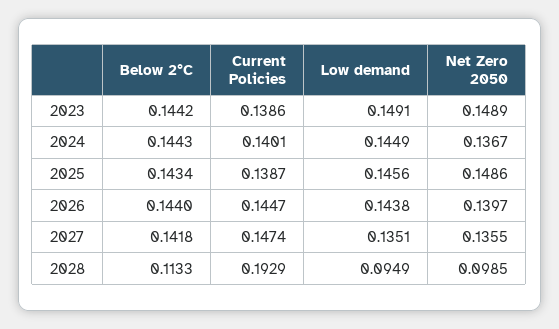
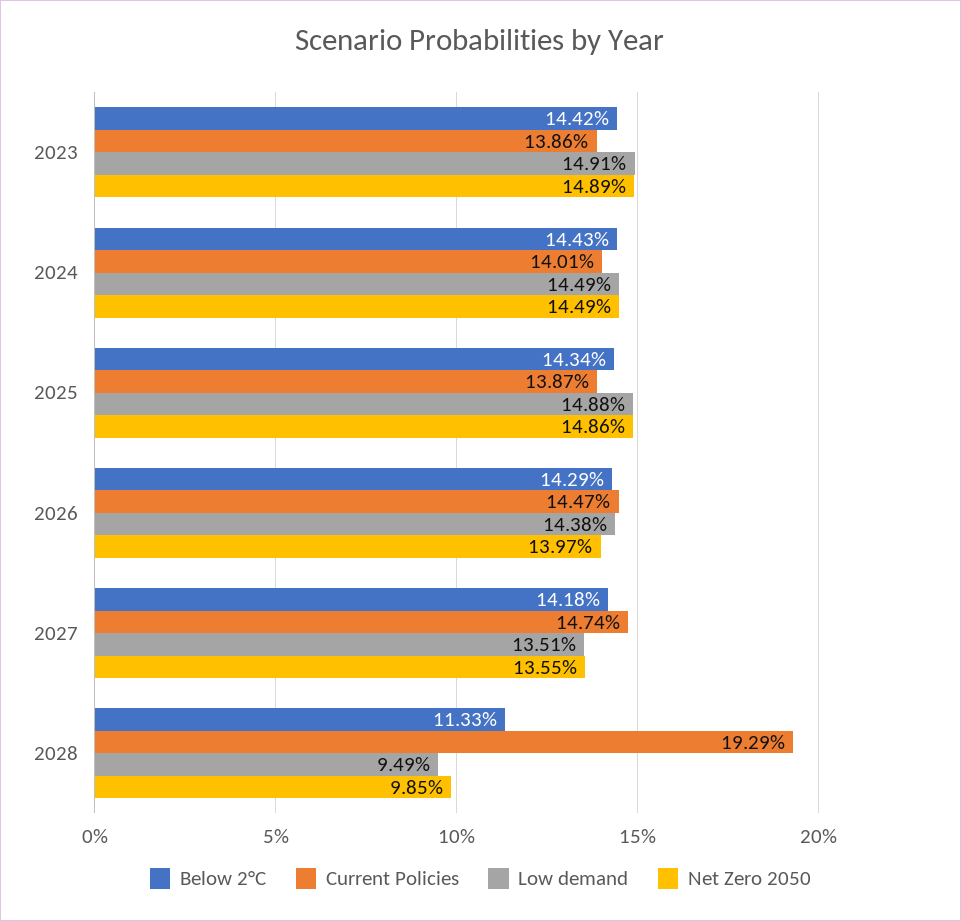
  {
    "Below 2°C": {
      "2023": 0.1442,
      "2024": 0.1443,
      "2025": 0.1434,
-     "2026": 0.144,
+     "2026": 0.1429,
      "2027": 0.1418,
      "2028": 0.1133
    },
    "Current Policies": {
      "2023": 0.1386,
      "2024": 0.1401,
      "2025": 0.1387,
      "2026": 0.1447,
      "2027": 0.1474,
      "2028": 0.1929
    },
    "Low demand": {
      "2023": 0.1491,
      "2024": 0.1449,
-     "2025": 0.1456,
+     "2025": 0.1488,
      "2026": 0.1438,
      "2027": 0.1351,
      "2028": 0.0949
    },
    "Net Zero 2050": {
      "2023": 0.1489,
-     "2024": 0.1367,
+     "2024": 0.1449,
      "2025": 0.1486,
      "2026": 0.1397,
      "2027": 0.1355,
      "2028": 0.0985
    }
  }

